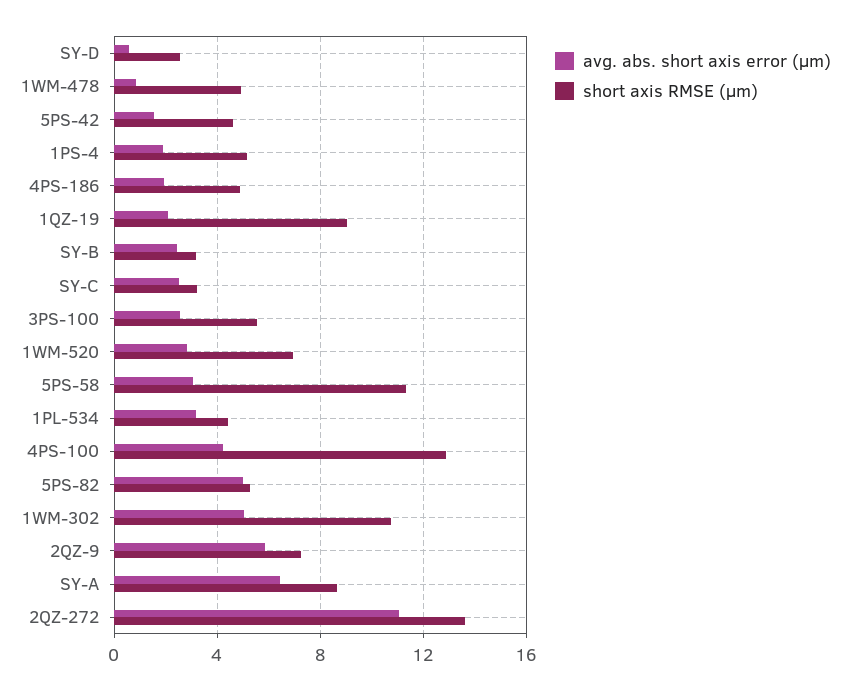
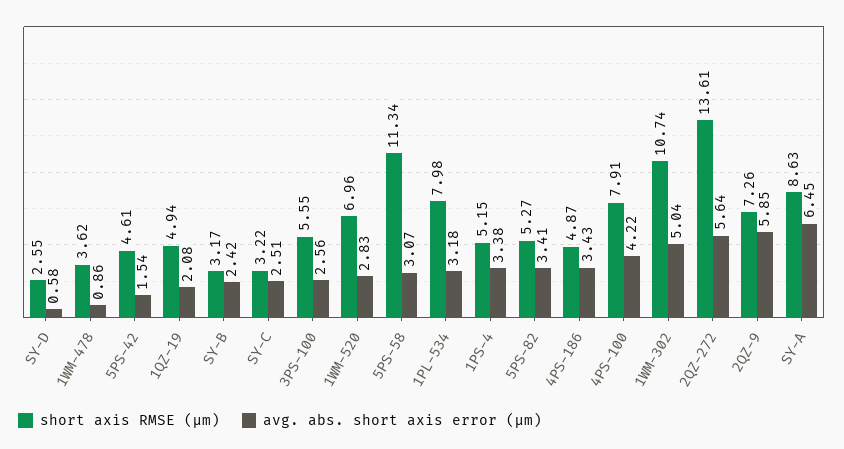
  {
    "avg. abs. short axis error (μm)": {
      "SY-D": 0.58,
      "1WM-478": 0.86,
      "5PS-42": 1.54,
-     "1PS-4": 2,
+     "1PS-4": 3.38,
-     "4PS-186": 2,
+     "4PS-186": 3.43,
      "1QZ-19": 2.08,
      "SY-B": 2.42,
      "SY-C": 2.51,
      "3PS-100": 2.56,
      "1WM-520": 2.83,
      "5PS-58": 3.07,
      "1PL-534": 3.18,
      "4PS-100": 4.22,
-     "5PS-82": 5,
+     "5PS-82": 3.41,
      "1WM-302": 5.04,
      "2QZ-9": 5.85,
      "SY-A": 6.45,
-     "2QZ-272": 11
+     "2QZ-272": 5.64
    },
    "short axis RMSE (μm)": {
      "SY-D": 2.55,
-     "1WM-478": 5,
+     "1WM-478": 3.62,
      "5PS-42": 4.61,
      "1PS-4": 5.15,
      "4PS-186": 4.87,
-     "1QZ-19": 9,
+     "1QZ-19": 4.94,
      "SY-B": 3.17,
      "SY-C": 3.22,
      "3PS-100": 5.55,
      "1WM-520": 6.96,
      "5PS-58": 11.34,
-     "1PL-534": 4.5,
+     "1PL-534": 7.98,
-     "4PS-100": 13,
+     "4PS-100": 7.91,
      "5PS-82": 5.27,
      "1WM-302": 10.74,
      "2QZ-9": 7.26,
      "SY-A": 8.63,
      "2QZ-272": 13.61
    }
  }

